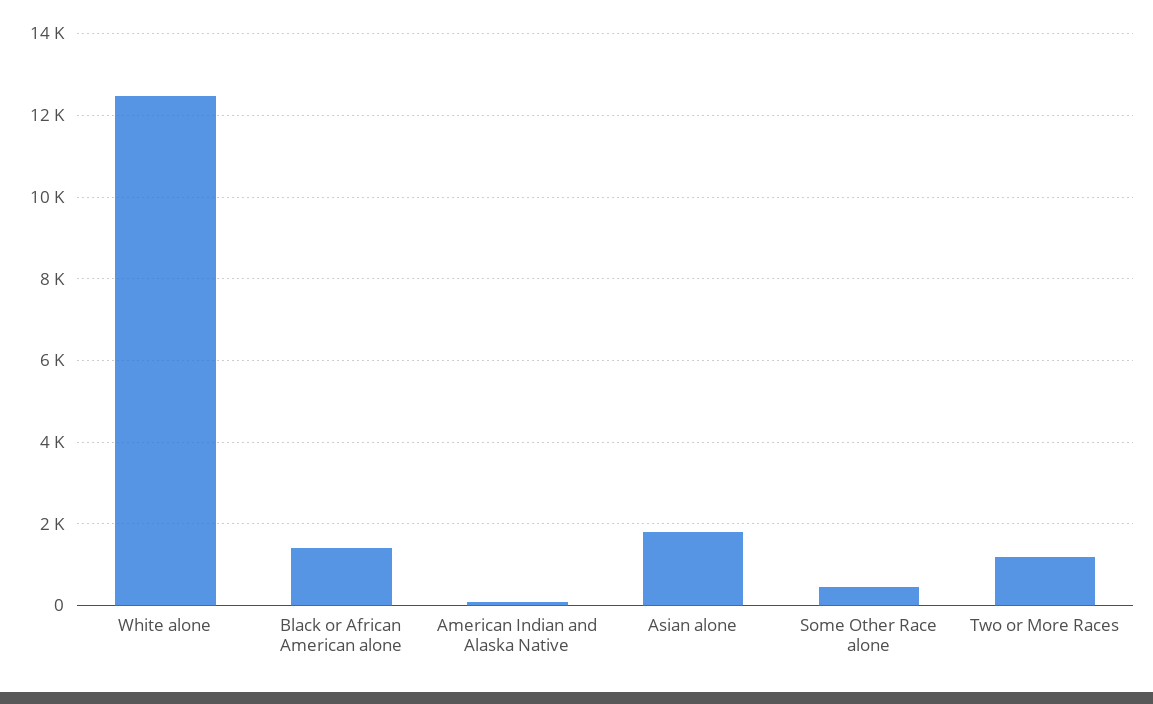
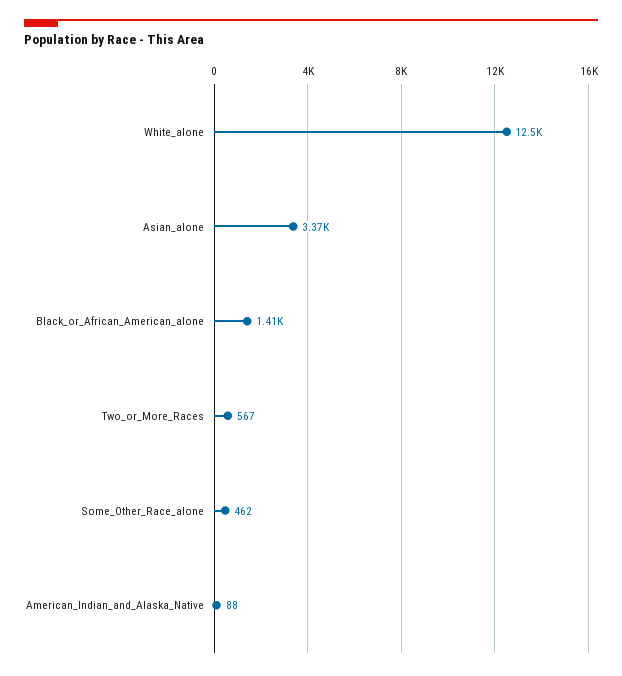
  {
    "White alone": 12500,
    "Black or African American alone": 1410,
    "American Indian and Alaska Native": 88,
-   "Asian alone": 1800,
+   "Asian alone": 3370,
    "Some Other Race alone": 462,
-   "Two or More Races": 1200
+   "Two or More Races": 567
  }

